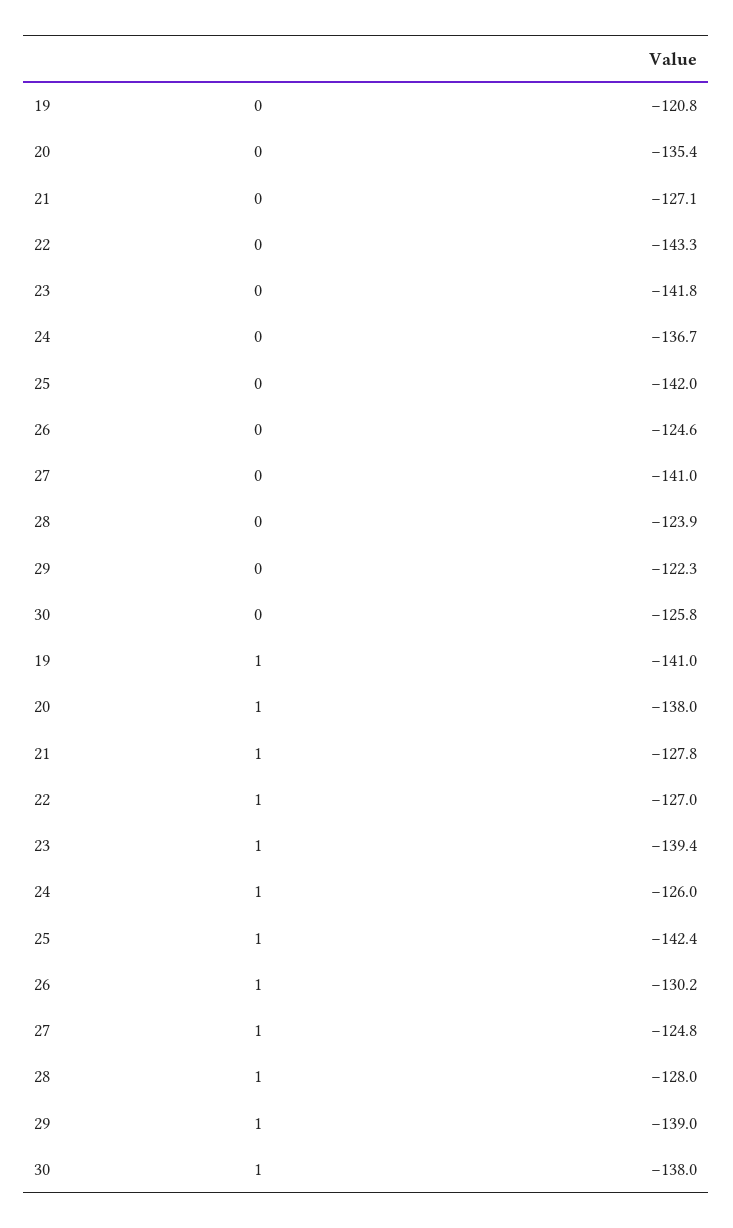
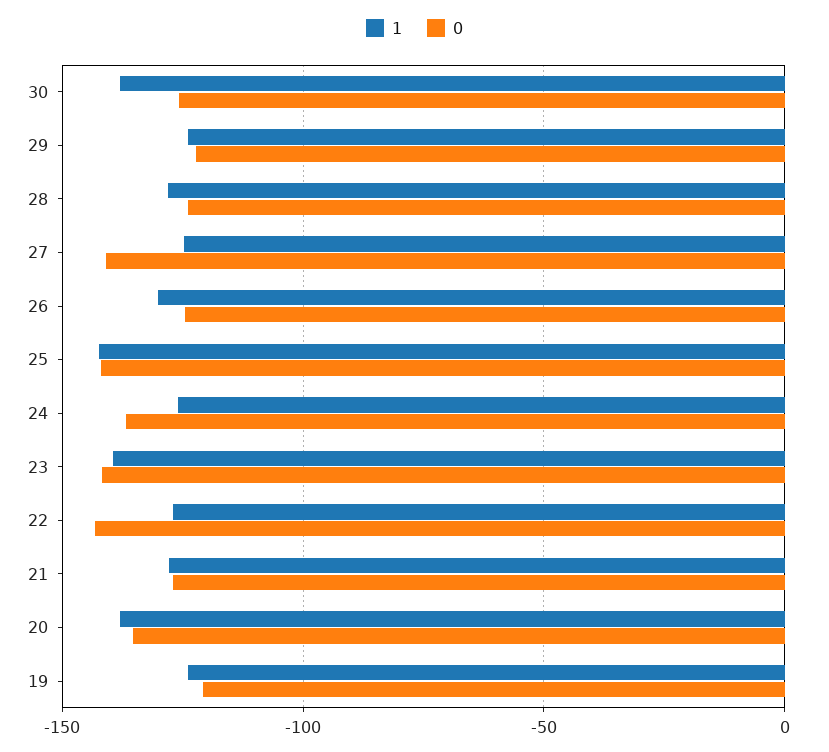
  {
    "0": {
      "19": -120.8,
      "20": -135.4,
      "21": -127.1,
      "22": -143.3,
      "23": -141.8,
      "24": -136.7,
      "25": -142,
      "26": -124.6,
      "27": -141,
      "28": -123.9,
      "29": -122.3,
      "30": -125.8
    },
    "1": {
-     "19": -141,
+     "19": -125,
      "20": -138,
      "21": -127.8,
      "22": -127,
      "23": -139.4,
      "24": -126,
      "25": -142.4,
      "26": -130.2,
      "27": -124.8,
      "28": -128,
-     "29": -139,
+     "29": -125,
      "30": -138
    }
  }

